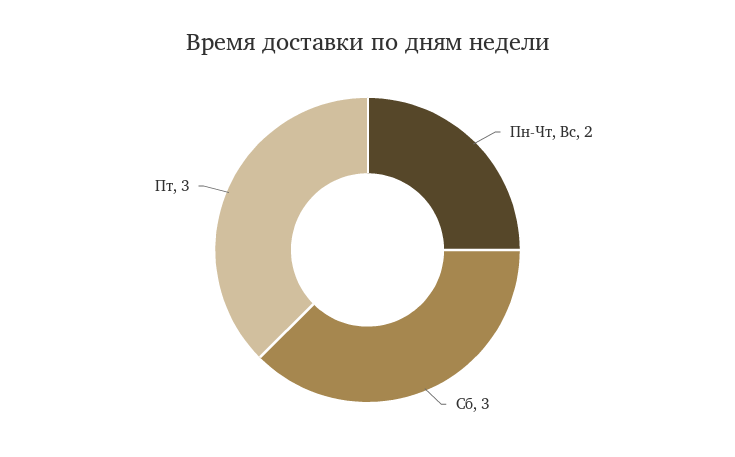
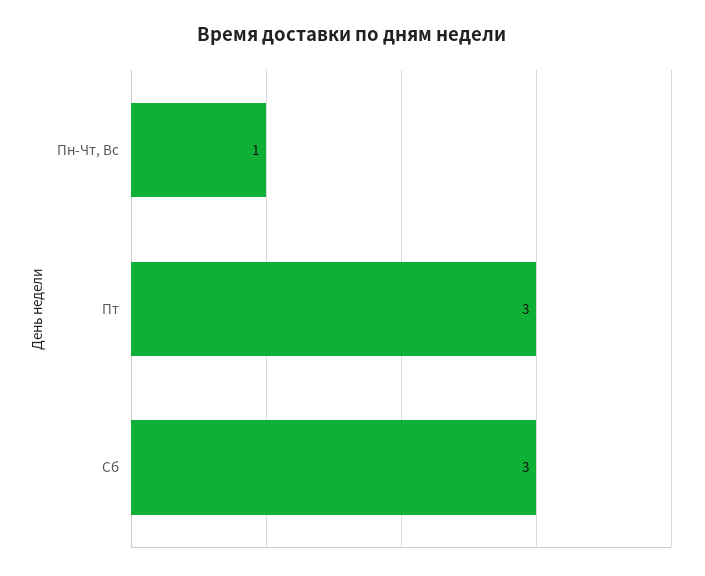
  {
-   "Пн-Чт, Вс": 2,
+   "Пн-Чт, Вс": 1,
    "Сб": 3,
    "Пт": 3
  }

